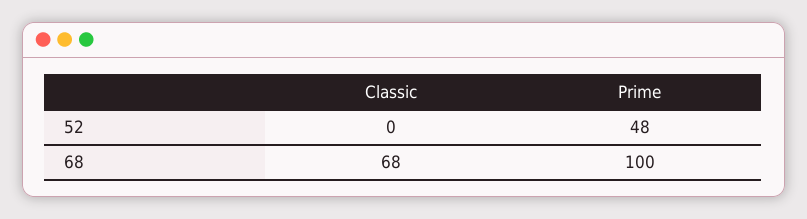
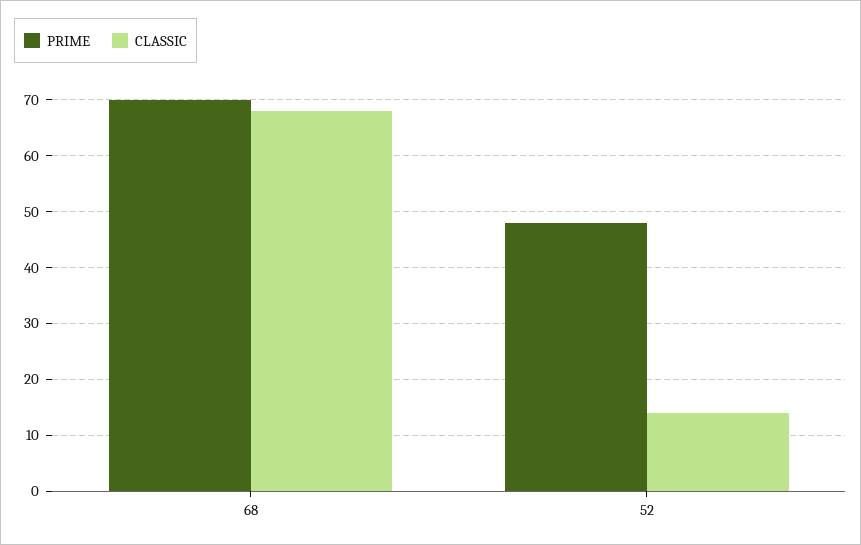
  {
    "Classic": {
-     "52": 0,
+     "52": 15,
      "68": 68
    },
    "Prime": {
      "52": 48,
-     "68": 100
+     "68": 70
    }
  }

